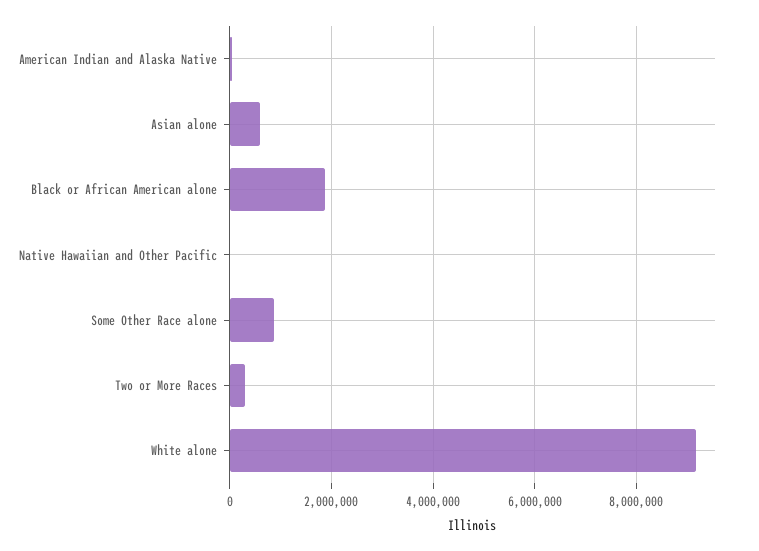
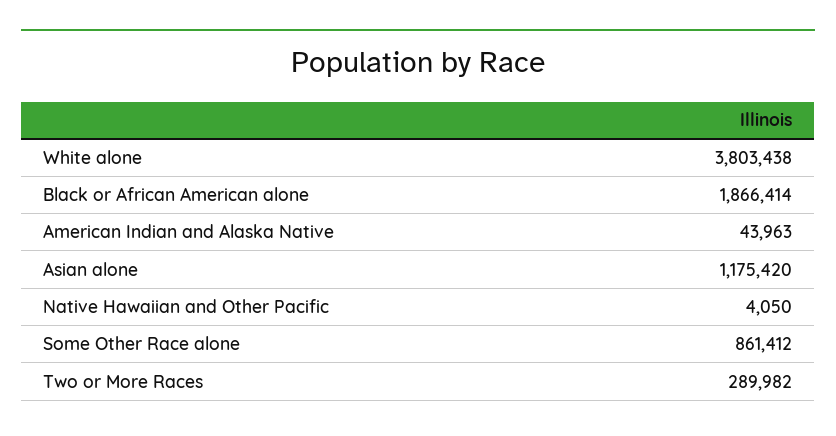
  {
    "American Indian and Alaska Native": 43963,
-   "Asian alone": 600000,
+   "Asian alone": 1175420,
    "Black or African American alone": 1866414,
    "Native Hawaiian and Other Pacific": 4050,
    "Some Other Race alone": 861412,
    "Two or More Races": 289982,
-   "White alone": 9200000
+   "White alone": 3803438
  }

